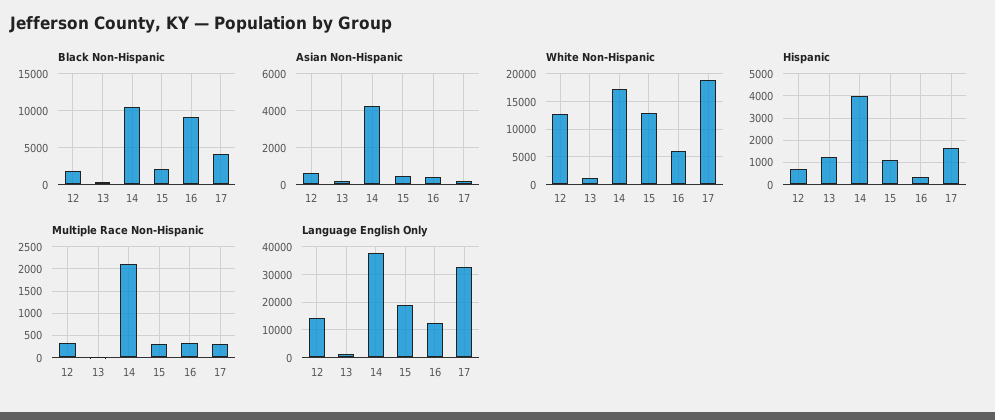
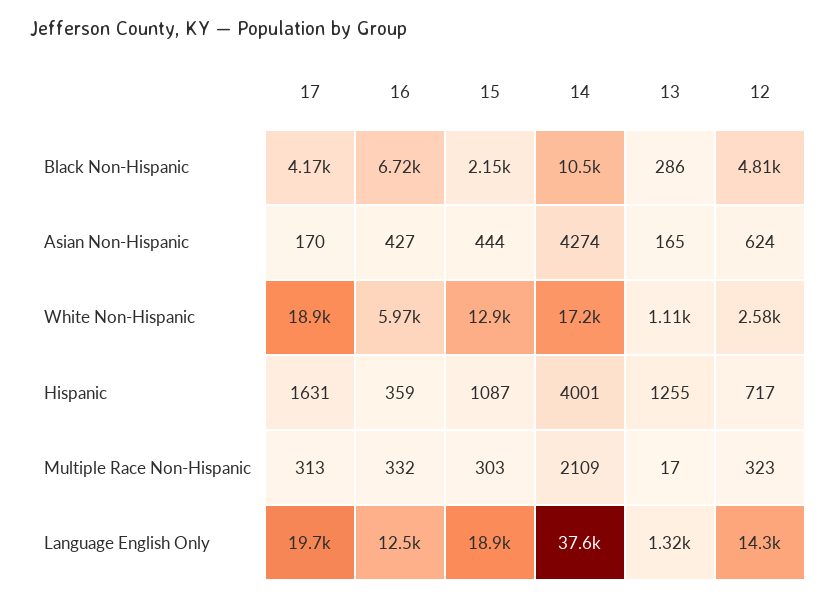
  {
    "Black Non-Hispanic": {
-     "12": 2000,
+     "12": 4810,
      "13": 286,
      "14": 10500,
      "15": 2150,
-     "16": 9000,
+     "16": 6720,
      "17": 4170
    },
    "Asian Non-Hispanic": {
      "12": 624,
      "13": 165,
      "14": 4274,
      "15": 444,
      "16": 427,
      "17": 170
    },
    "White Non-Hispanic": {
-     "12": 12500,
+     "12": 2580,
      "13": 1110,
      "14": 17200,
      "15": 12900,
      "16": 5970,
      "17": 18900
    },
    "Hispanic": {
      "12": 717,
      "13": 1255,
      "14": 4001,
      "15": 1087,
      "16": 359,
      "17": 1631
    },
    "Multiple Race Non-Hispanic": {
      "12": 323,
      "13": 17,
      "14": 2109,
      "15": 303,
      "16": 332,
      "17": 313
    },
    "Language English Only": {
      "12": 14300,
      "13": 1320,
      "14": 37600,
      "15": 18900,
      "16": 12500,
-     "17": 32500
+     "17": 19700
    }
  }

